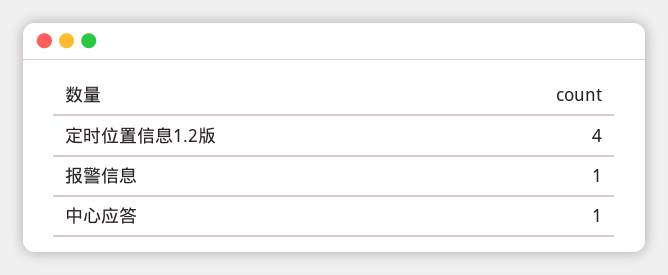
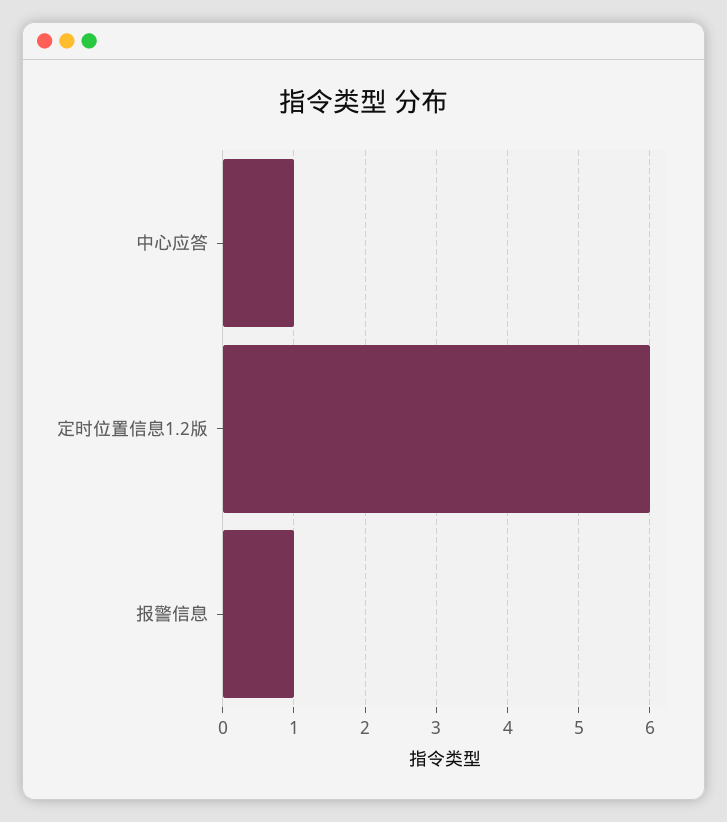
  {
-   "定时位置信息1.2版": 4,
+   "定时位置信息1.2版": 6,
    "报警信息": 1,
    "中心应答": 1
  }

